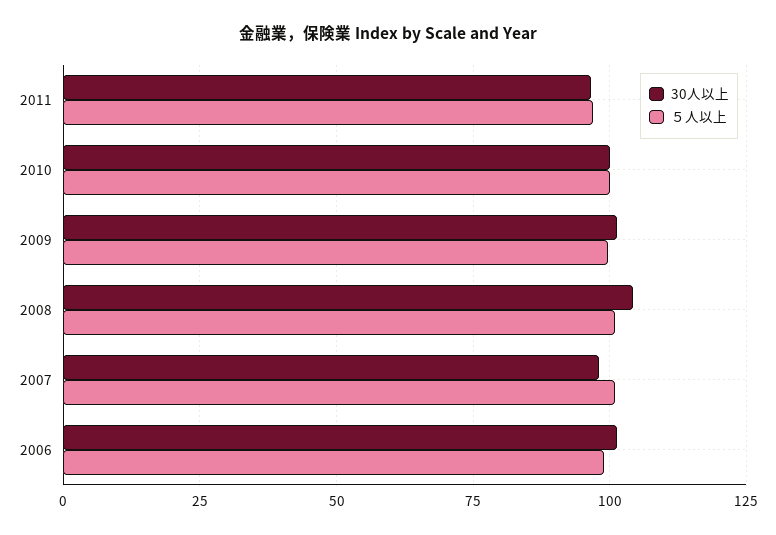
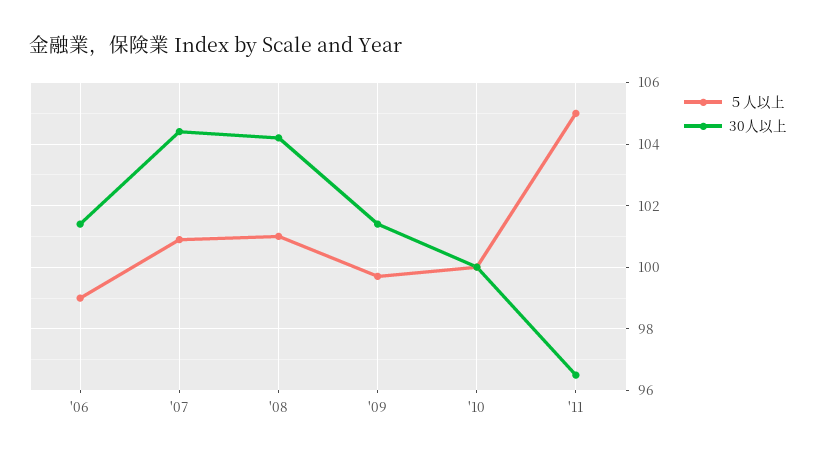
  {
    "30人以上": {
      "2011": 96.5,
      "2010": 100,
      "2009": 101.5,
      "2008": 104,
-     "2007": 97.5,
+     "2007": 104.5,
      "2006": 101.5
    },
    "５人以上": {
-     "2011": 97.5,
+     "2011": 105,
      "2010": 100,
      "2009": 99.5,
      "2008": 101,
      "2007": 101,
      "2006": 99
    }
  }

